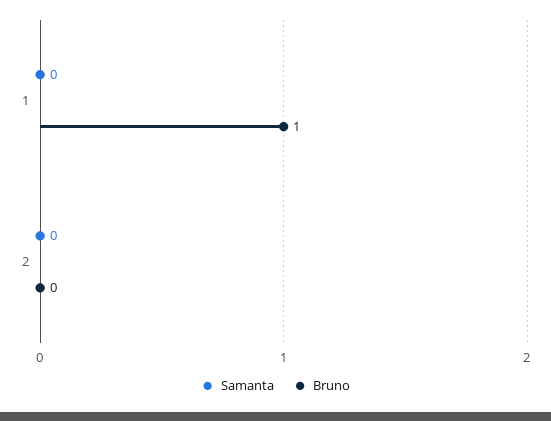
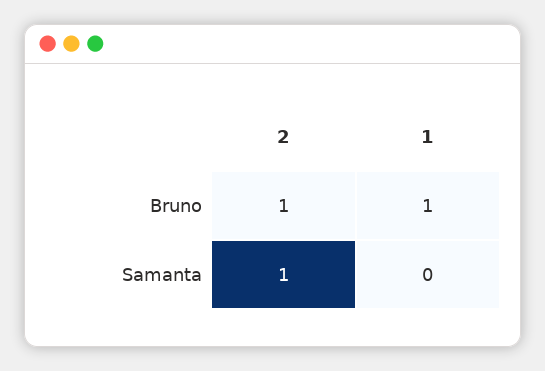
  {
    "Samanta": {
      "1": 0,
-     "2": 0
+     "2": 1
    },
    "Bruno": {
      "1": 1,
-     "2": 0
+     "2": 1
    }
  }

